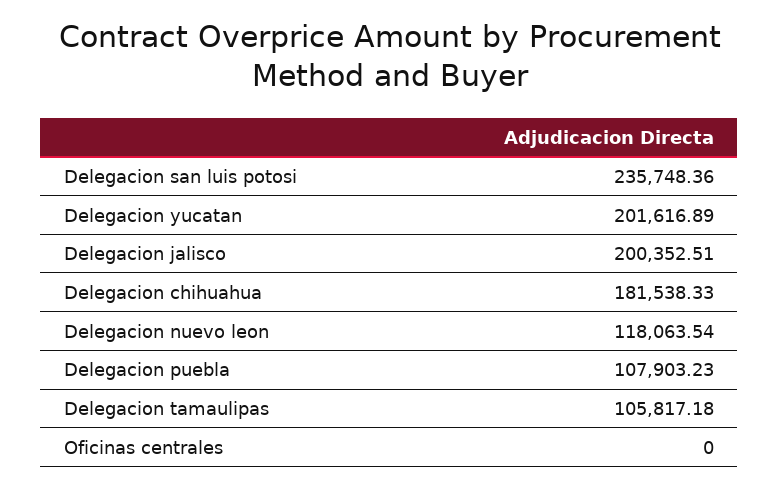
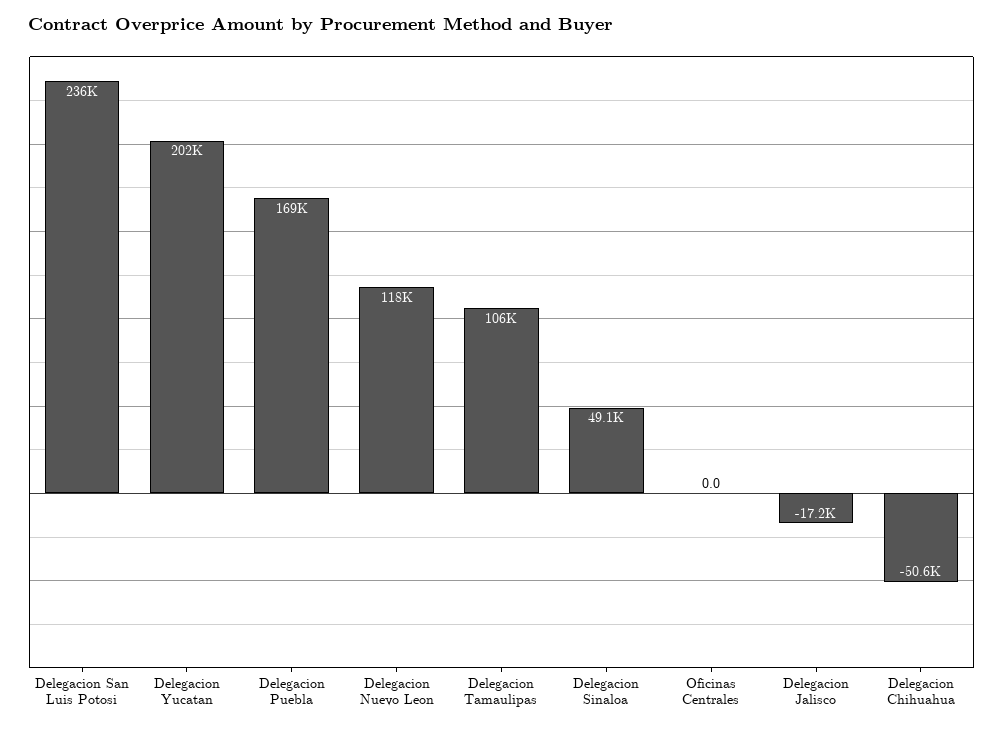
  {
    "Delegacion san luis potosi": 235748.36,
    "Delegacion yucatan": 201616.89,
-   "Delegacion jalisco": 200352.51,
+   "Delegacion jalisco": -17200,
-   "Delegacion chihuahua": 181538.33,
+   "Delegacion chihuahua": -50600,
    "Delegacion nuevo leon": 118063.54,
-   "Delegacion puebla": 107903.23,
+   "Delegacion puebla": 169000,
    "Delegacion tamaulipas": 105817.18,
-   "Oficinas centrales": 0
+   "Oficinas centrales": 0,
+   "Delegacion Sinaloa": 49100
  }

